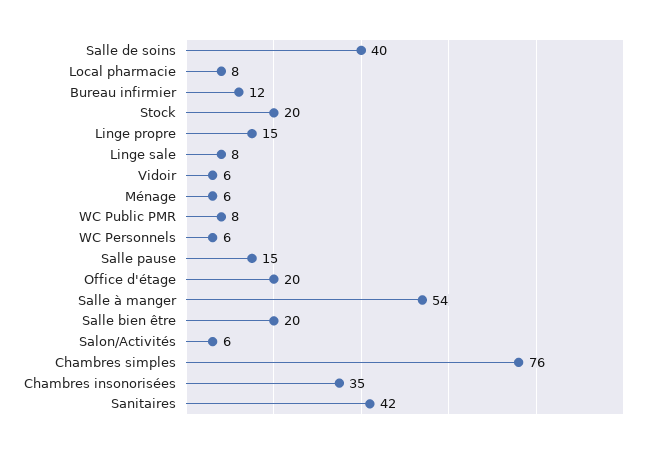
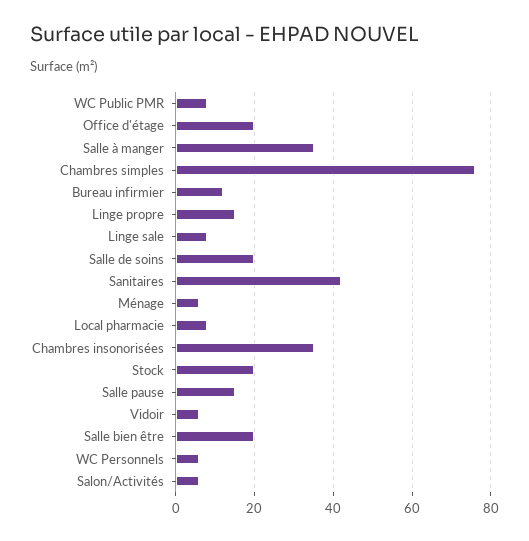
  {
-   "Salle de soins": 40,
+   "Salle de soins": 20,
    "Local pharmacie": 8,
    "Bureau infirmier": 12,
    "Stock": 20,
    "Linge propre": 15,
    "Linge sale": 8,
    "Vidoir": 6,
    "Ménage": 6,
    "WC Public PMR": 8,
    "WC Personnels": 6,
    "Salle pause": 15,
    "Office d'étage": 20,
-   "Salle à manger": 54,
+   "Salle à manger": 35,
    "Salle bien être": 20,
    "Salon/Activités": 6,
    "Chambres simples": 76,
    "Chambres insonorisées": 35,
    "Sanitaires": 42
  }

